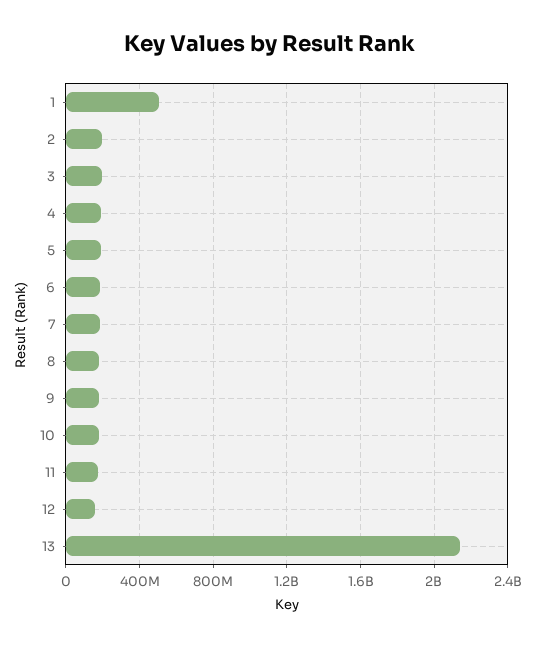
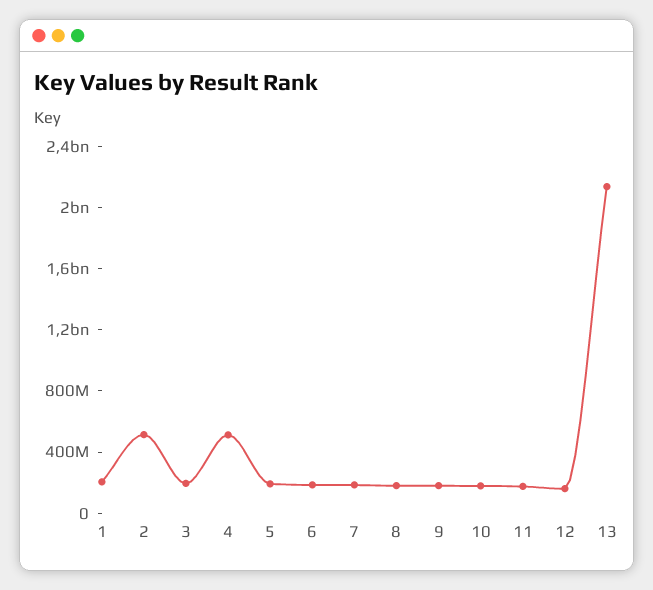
  {
-   "1": 500000000,
+   "1": 200000000,
-   "2": 200000000,
+   "2": 500000000,
    "3": 200000000,
-   "4": 200000000,
+   "4": 500000000,
    "5": 200000000,
    "6": 200000000,
    "7": 200000000,
    "8": 200000000,
    "9": 200000000,
    "10": 200000000,
    "11": 200000000,
    "12": 150000000,
    "13": 2150000000
  }

